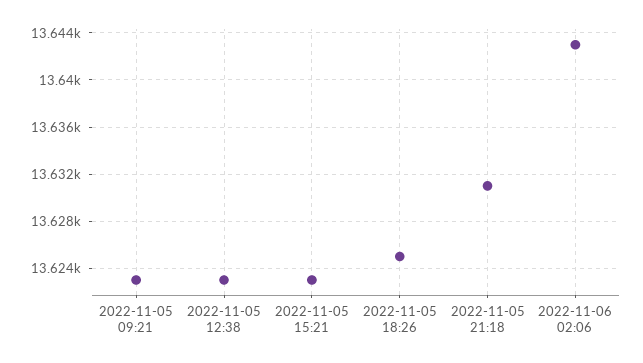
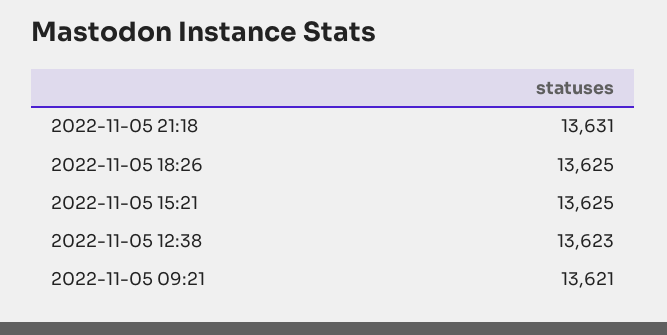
  {
-   "2022-11-05 09:21": 13623,
+   "2022-11-05 09:21": 13621,
    "2022-11-05 12:38": 13623,
-   "2022-11-05 15:21": 13623,
+   "2022-11-05 15:21": 13625,
    "2022-11-05 18:26": 13625,
-   "2022-11-05 21:18": 13631,
+   "2022-11-05 21:18": 13631
-   "2022-11-06 02:06": 13643
  }

